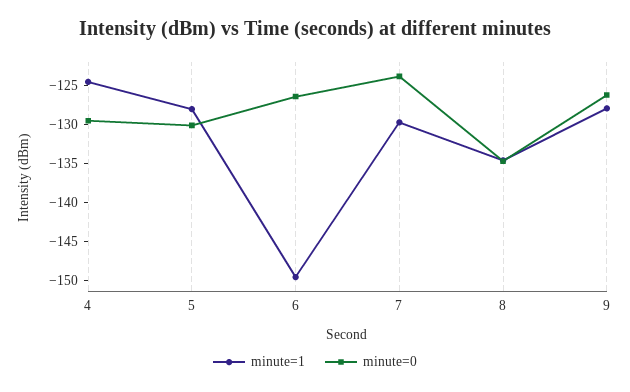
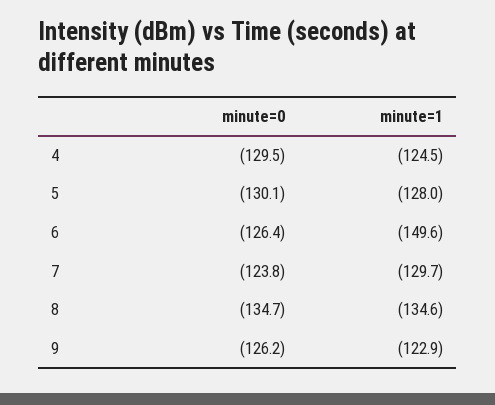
  {
    "minute=1": {
      "4": -124.5,
      "5": -128,
      "6": -149.6,
      "7": -129.7,
      "8": -134.6,
-     "9": -127.5
+     "9": -122.9
    },
    "minute=0": {
      "4": -129.5,
      "5": -130.1,
      "6": -126.4,
      "7": -123.8,
      "8": -134.7,
      "9": -126.2
    }
  }

